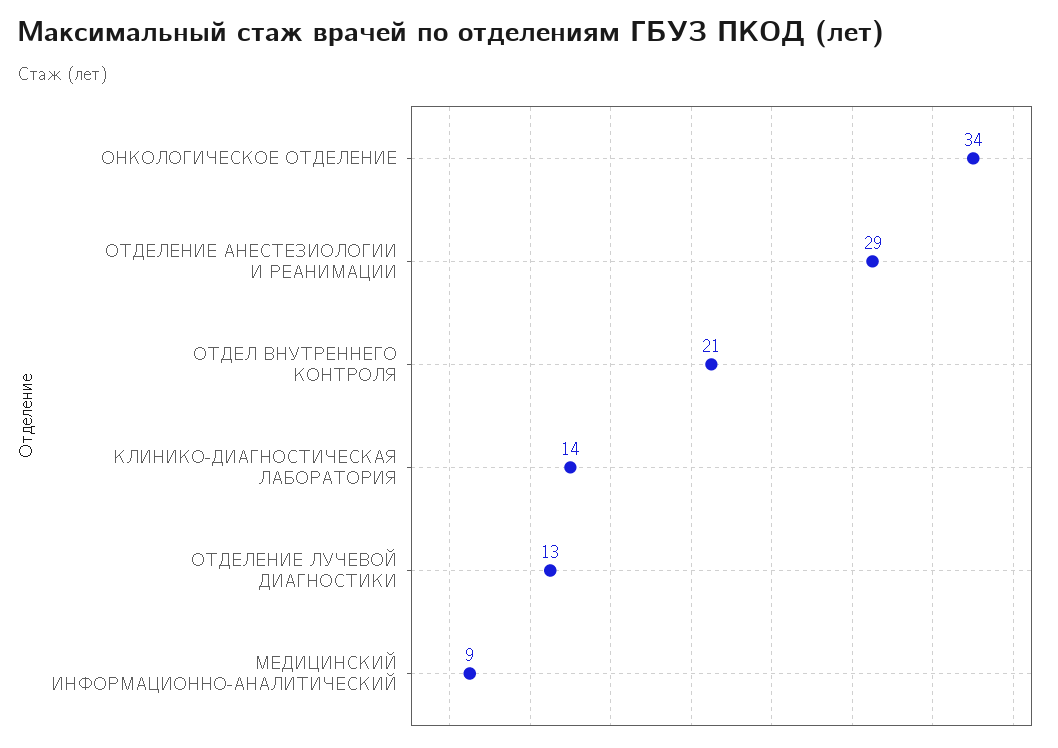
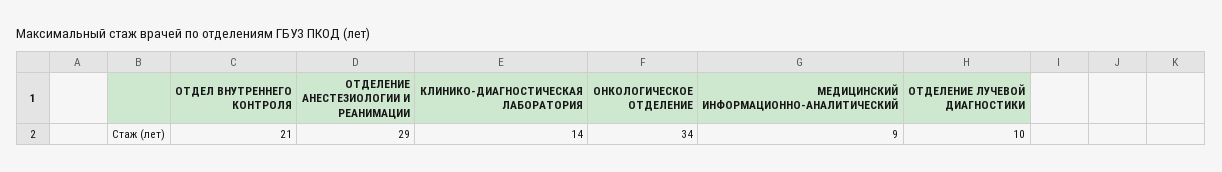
  {
    "ОНКОЛОГИЧЕСКОЕ ОТДЕЛЕНИЕ": 34,
    "ОТДЕЛЕНИЕ АНЕСТЕЗИОЛОГИИ И РЕАНИМАЦИИ": 29,
    "ОТДЕЛ ВНУТРЕННЕГО КОНТРОЛЯ": 21,
    "КЛИНИКО-ДИАГНОСТИЧЕСКАЯ ЛАБОРАТОРИЯ": 14,
-   "ОТДЕЛЕНИЕ ЛУЧЕВОЙ ДИАГНОСТИКИ": 13,
+   "ОТДЕЛЕНИЕ ЛУЧЕВОЙ ДИАГНОСТИКИ": 10,
    "МЕДИЦИНСКИЙ ИНФОРМАЦИОННО-АНАЛИТИЧЕСКИЙ": 9
  }

